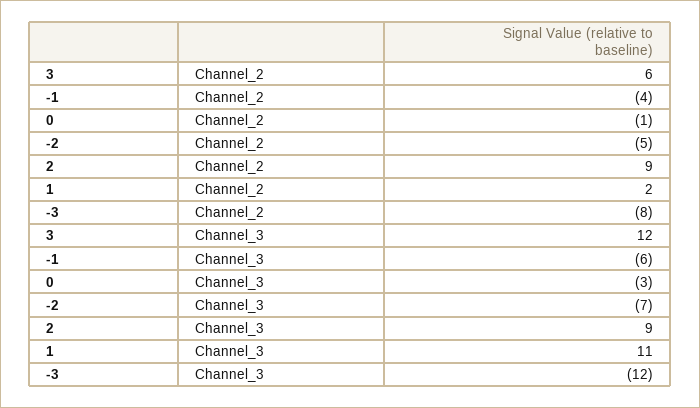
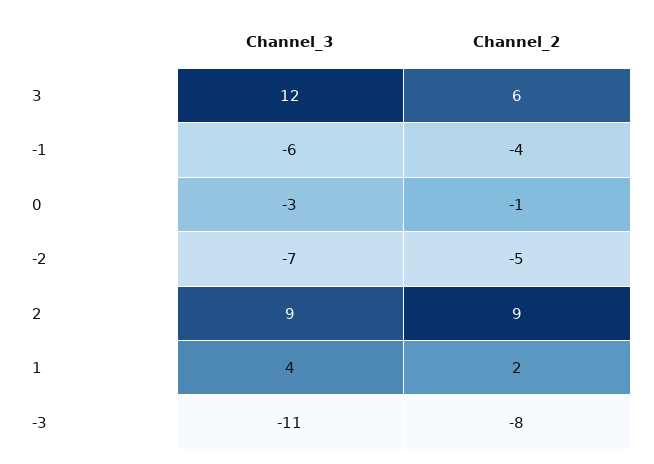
  {
    "3": {
      "Channel_2": 6,
      "Channel_3": 12
    },
    "-1": {
      "Channel_2": -4,
      "Channel_3": -6
    },
    "0": {
      "Channel_2": -1,
      "Channel_3": -3
    },
    "-2": {
      "Channel_2": -5,
      "Channel_3": -7
    },
    "2": {
      "Channel_2": 9,
      "Channel_3": 9
    },
    "1": {
      "Channel_2": 2,
-     "Channel_3": 11
+     "Channel_3": 4
    },
    "-3": {
      "Channel_2": -8,
-     "Channel_3": -12
+     "Channel_3": -11
    }
  }

